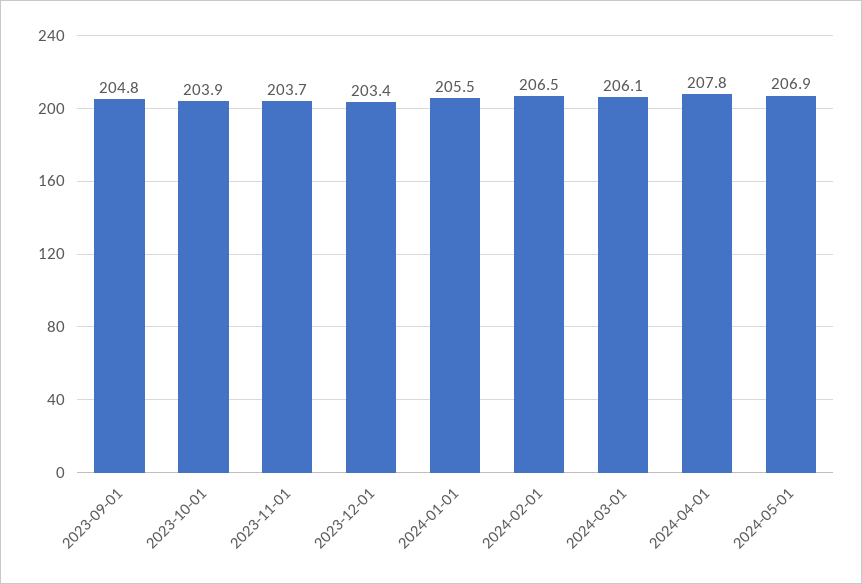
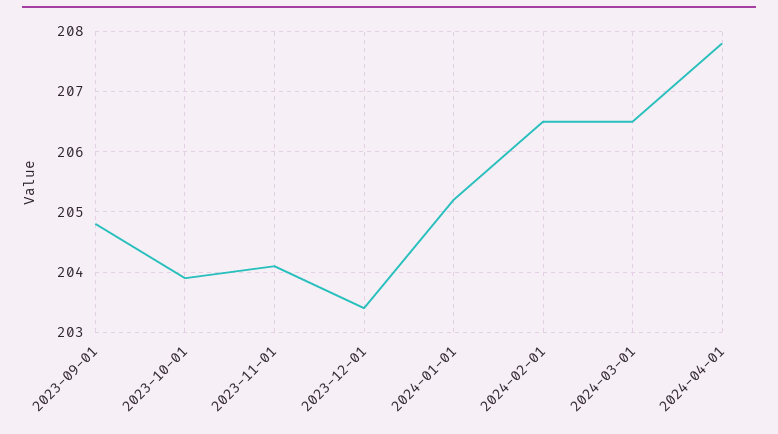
  {
    "2023-09-01": 204.8,
    "2023-10-01": 203.9,
-   "2023-11-01": 203.7,
+   "2023-11-01": 204.1,
    "2023-12-01": 203.4,
-   "2024-01-01": 205.5,
+   "2024-01-01": 205.2,
    "2024-02-01": 206.5,
-   "2024-03-01": 206.1,
+   "2024-03-01": 206.5,
-   "2024-04-01": 207.8,
+   "2024-04-01": 207.8
-   "2024-05-01": 206.9
  }

